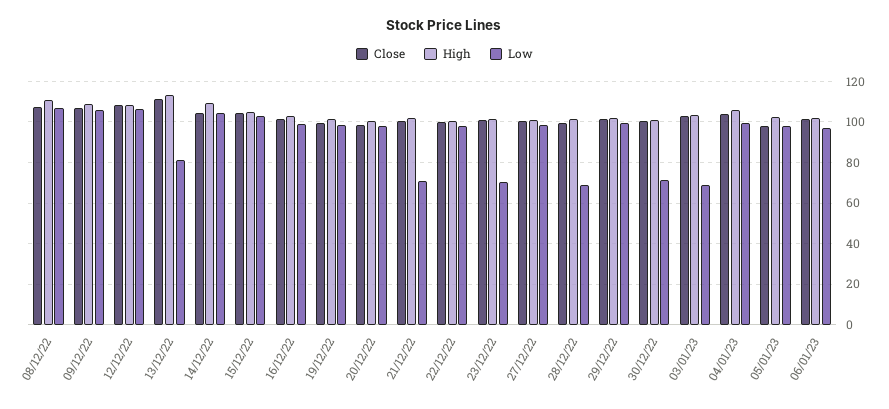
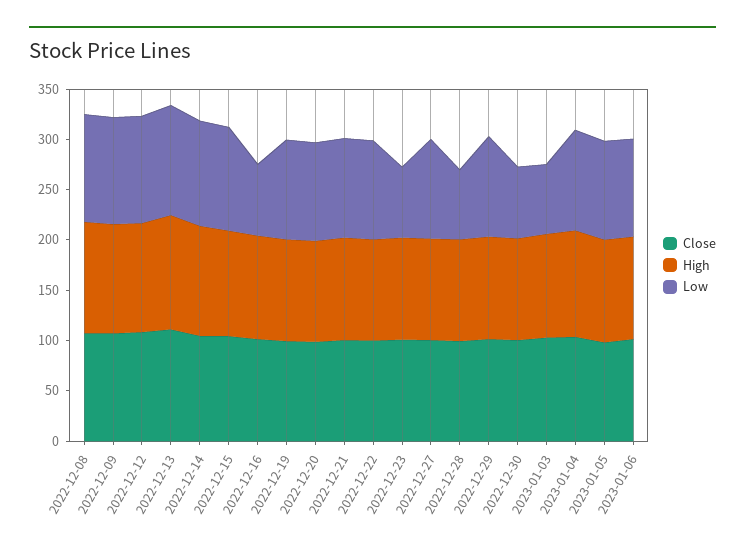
  {
    "Close": {
      "08/12/22": 105,
      "09/12/22": 105,
      "12/12/22": 110,
      "13/12/22": 110,
      "14/12/22": 105,
      "15/12/22": 105,
      "16/12/22": 100,
      "19/12/22": 100,
      "20/12/22": 100,
      "21/12/22": 100,
      "22/12/22": 100,
      "23/12/22": 100,
      "27/12/22": 100,
      "28/12/22": 100,
      "29/12/22": 100,
      "30/12/22": 100,
      "03/01/23": 105,
      "04/01/23": 105,
      "05/01/23": 100,
      "06/01/23": 100
    },
    "High": {
      "08/12/22": 110,
      "09/12/22": 110,
      "12/12/22": 110,
      "13/12/22": 115,
      "14/12/22": 110,
      "15/12/22": 105,
      "16/12/22": 105,
      "19/12/22": 100,
      "20/12/22": 100,
      "21/12/22": 100,
      "22/12/22": 100,
      "23/12/22": 100,
      "27/12/22": 100,
      "28/12/22": 100,
      "29/12/22": 100,
      "30/12/22": 100,
      "03/01/23": 105,
      "04/01/23": 105,
      "05/01/23": 100,
      "06/01/23": 100
    },
    "Low": {
      "08/12/22": 105,
      "09/12/22": 105,
      "12/12/22": 105,
-     "13/12/22": 80,
+     "13/12/22": 110,
      "14/12/22": 105,
      "15/12/22": 105,
-     "16/12/22": 100,
+     "16/12/22": 70,
      "19/12/22": 100,
      "20/12/22": 100,
-     "21/12/22": 70,
+     "21/12/22": 100,
      "22/12/22": 100,
      "23/12/22": 70,
      "27/12/22": 100,
      "28/12/22": 70,
      "29/12/22": 100,
      "30/12/22": 70,
      "03/01/23": 70,
      "04/01/23": 100,
      "05/01/23": 100,
      "06/01/23": 95
    }
  }

